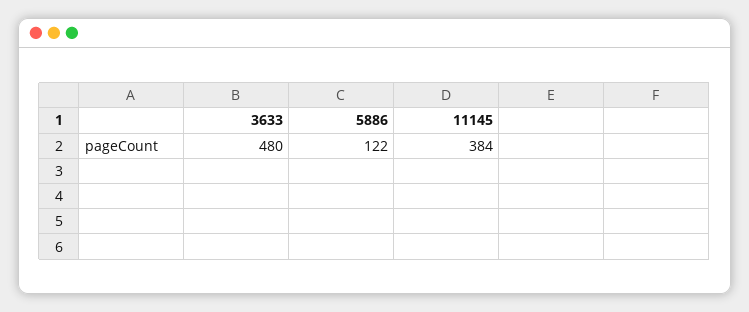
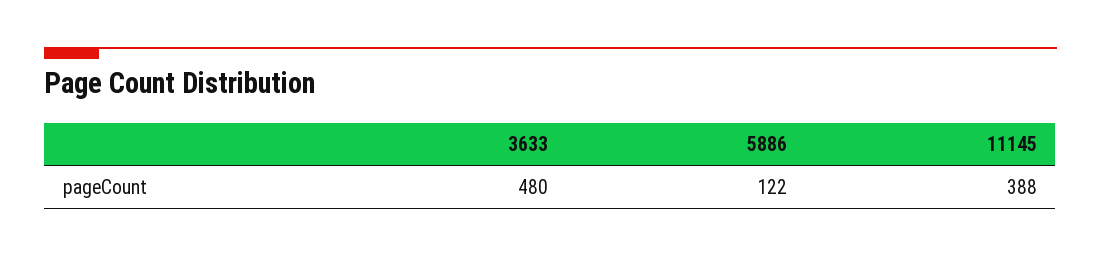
  {
    "3633": 480,
    "5886": 122,
-   "11145": 384
+   "11145": 388
  }

